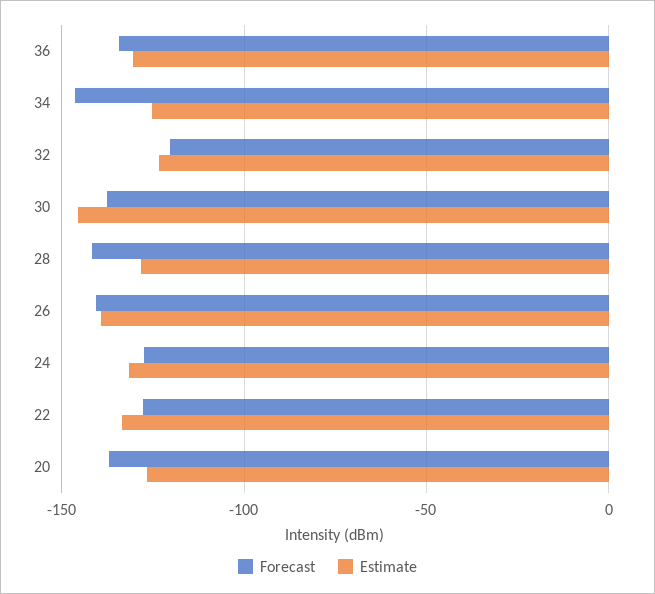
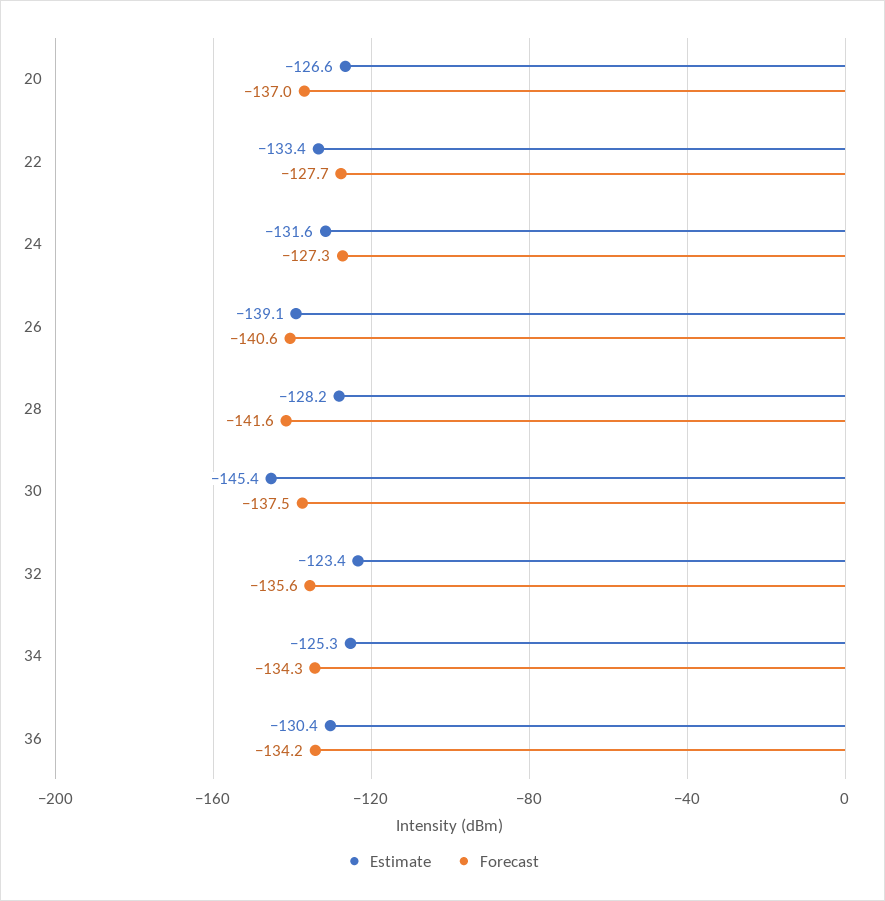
  {
    "Forecast": {
      "36": -134.2,
-     "34": -145,
+     "34": -134.3,
-     "32": -120,
+     "32": -135.6,
      "30": -137.5,
      "28": -141.6,
      "26": -140.6,
      "24": -127.3,
      "22": -127.7,
      "20": -137
    },
    "Estimate": {
      "36": -130.4,
      "34": -125.3,
      "32": -123.4,
      "30": -145.4,
      "28": -128.2,
      "26": -139.1,
      "24": -131.6,
      "22": -133.4,
      "20": -126.6
    }
  }

